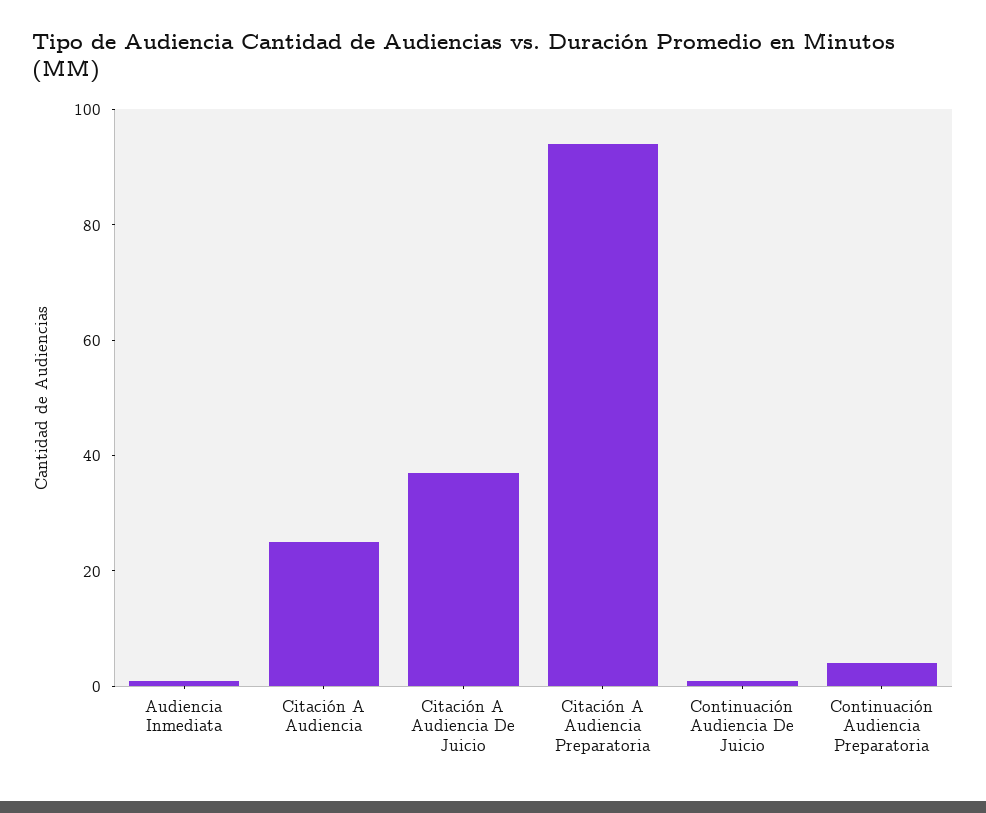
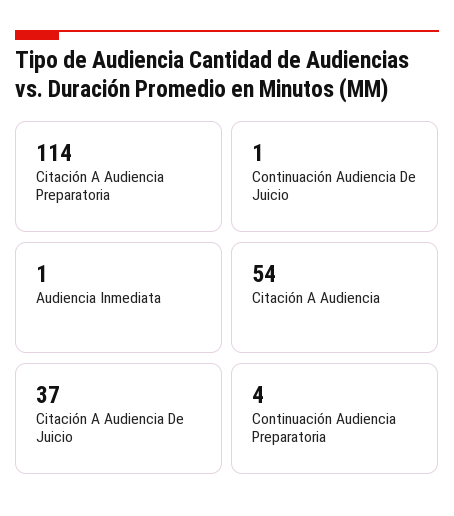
  {
    "Audiencia Inmediata": 1,
-   "Citación A Audiencia": 25,
+   "Citación A Audiencia": 54,
    "Citación A Audiencia De Juicio": 37,
-   "Citación A Audiencia Preparatoria": 95,
+   "Citación A Audiencia Preparatoria": 114,
    "Continuación Audiencia De Juicio": 1,
    "Continuación Audiencia Preparatoria": 4
  }

